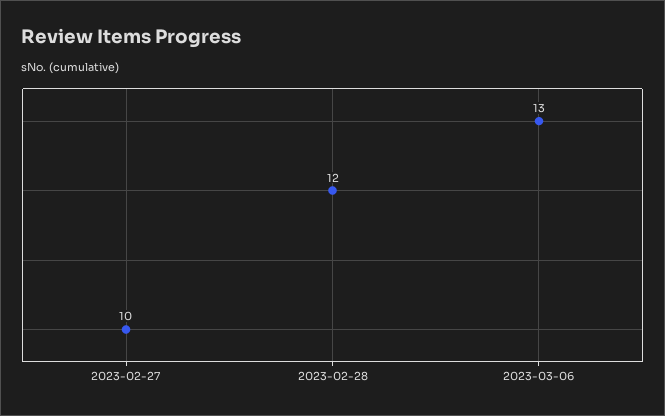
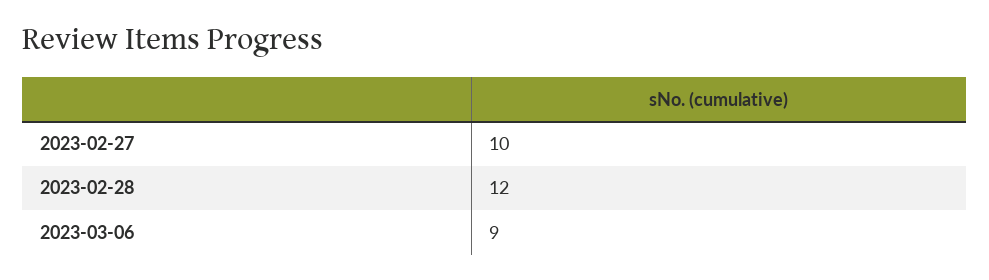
  {
    "2023-02-27": 10,
    "2023-02-28": 12,
-   "2023-03-06": 13
+   "2023-03-06": 9
  }

